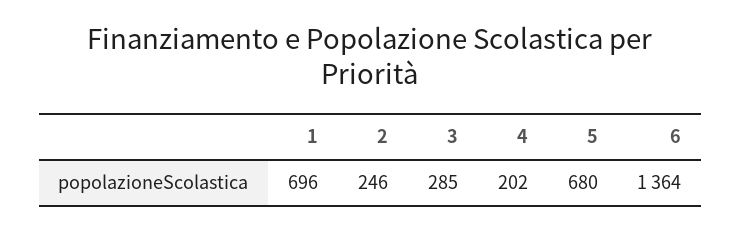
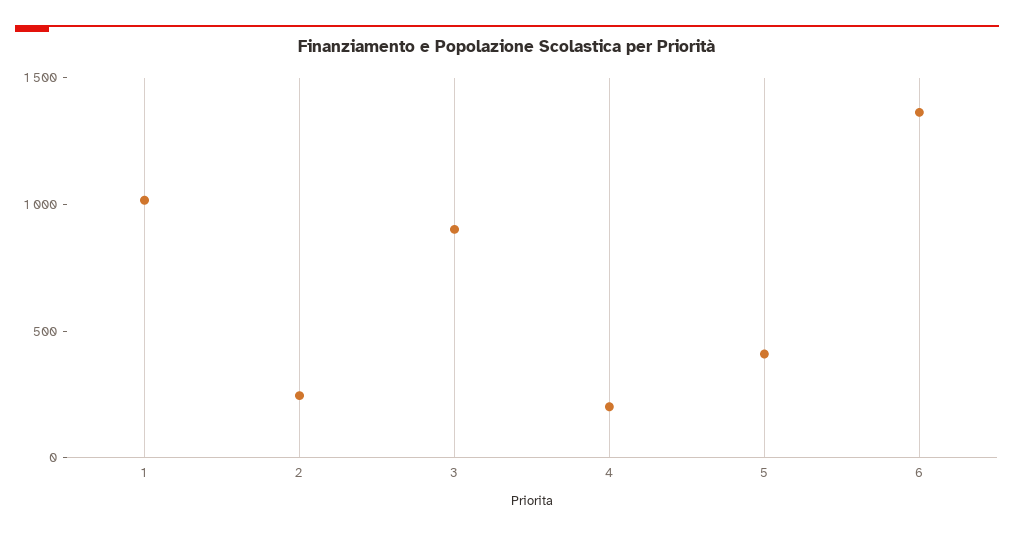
  {
-   "1": 696,
+   "1": 1000,
    "2": 246,
-   "3": 285,
+   "3": 900,
    "4": 202,
-   "5": 680,
+   "5": 400,
    "6": 1364
  }

